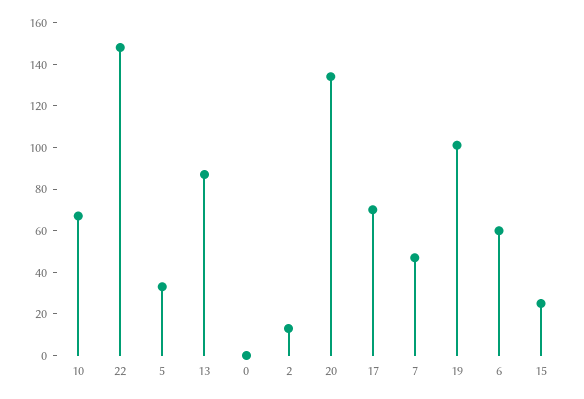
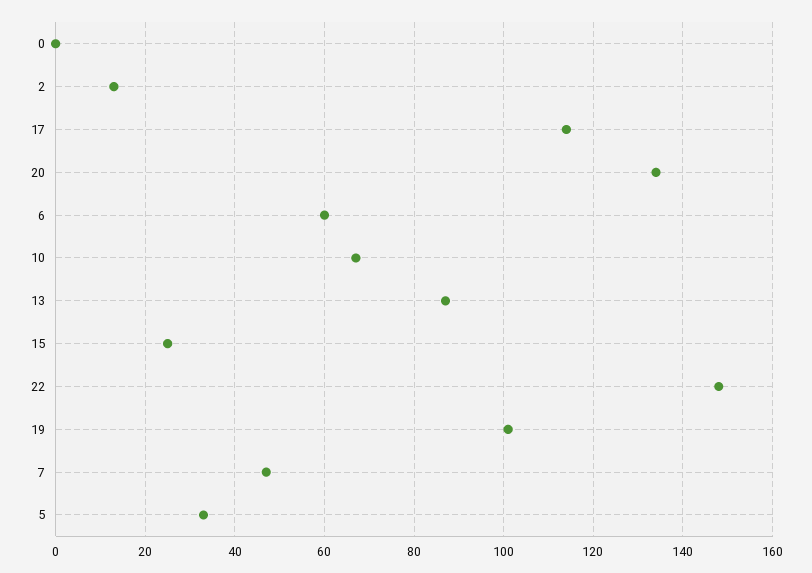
  {
    "10": 65,
    "22": 150,
    "5": 35,
    "13": 85,
    "0": 0,
    "2": 15,
    "20": 135,
-   "17": 70,
+   "17": 115,
    "7": 45,
    "19": 100,
    "6": 60,
    "15": 25
  }

